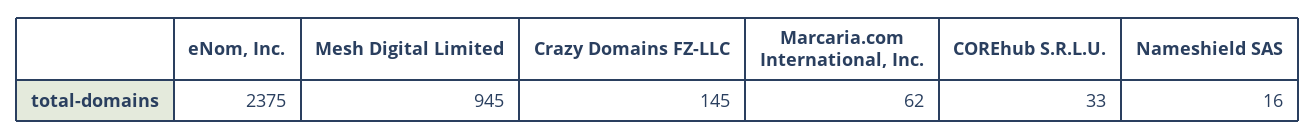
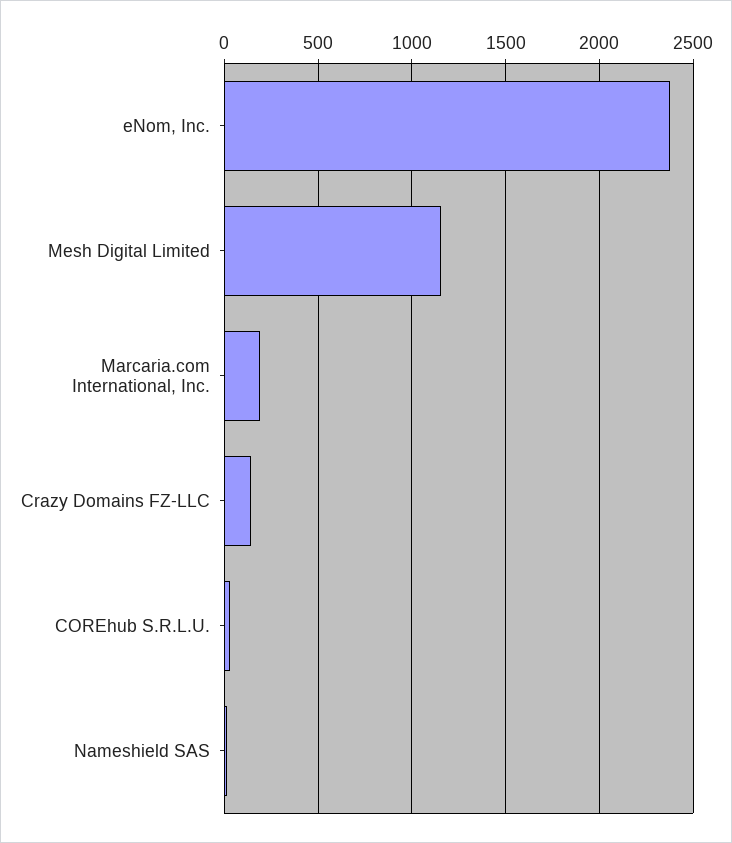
  {
    "eNom, Inc.": 2375,
-   "Mesh Digital Limited": 945,
+   "Mesh Digital Limited": 1150,
    "Crazy Domains FZ-LLC": 145,
-   "Marcaria.com International, Inc.": 62,
+   "Marcaria.com International, Inc.": 200,
    "COREhub S.R.L.U.": 33,
    "Nameshield SAS": 16
  }

